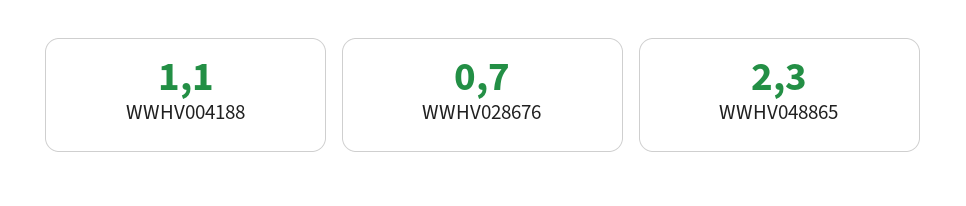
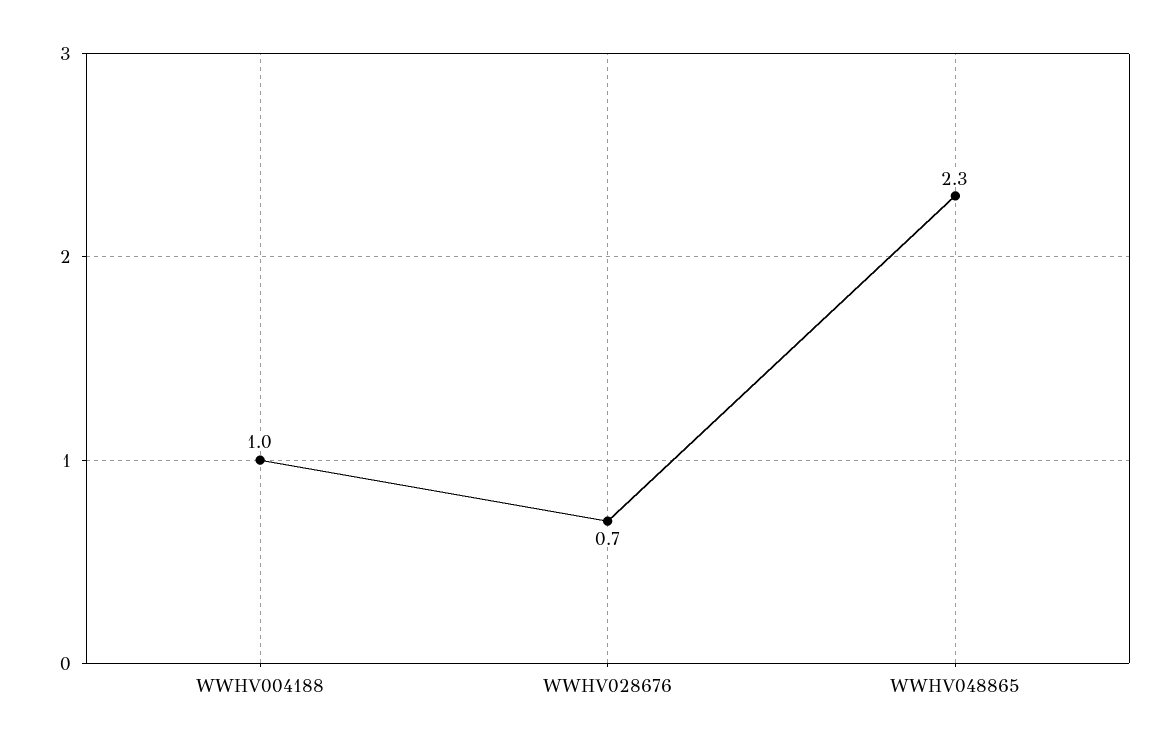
  {
-   "WWHV004188": 1.1,
+   "WWHV004188": 1,
    "WWHV028676": 0.7,
    "WWHV048865": 2.3
  }

